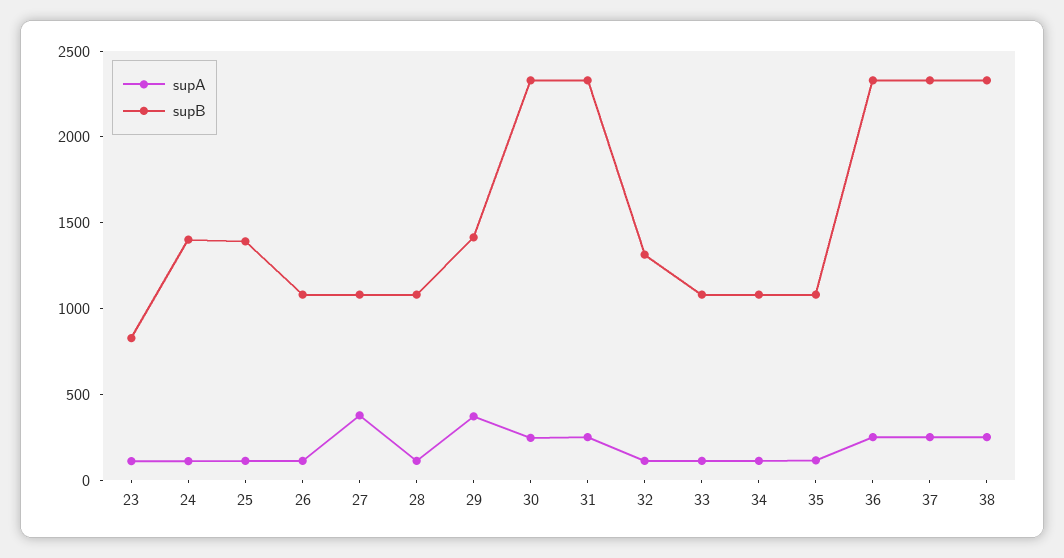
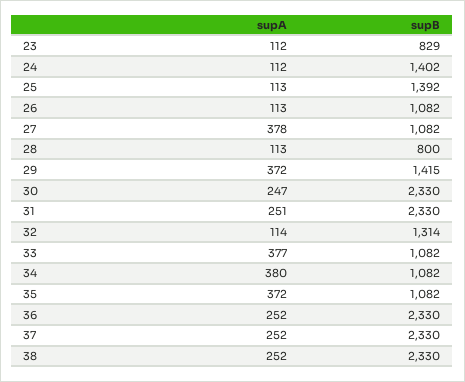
  {
    "supA": {
      "23": 112,
      "24": 112,
      "25": 113,
      "26": 113,
      "27": 378,
      "28": 113,
      "29": 372,
      "30": 247,
      "31": 251,
      "32": 114,
-     "33": 100,
+     "33": 377,
-     "34": 100,
+     "34": 380,
-     "35": 100,
+     "35": 372,
      "36": 252,
      "37": 252,
      "38": 252
    },
    "supB": {
      "23": 829,
      "24": 1402,
      "25": 1392,
      "26": 1082,
      "27": 1082,
-     "28": 1100,
+     "28": 800,
      "29": 1415,
      "30": 2330,
      "31": 2330,
      "32": 1314,
      "33": 1082,
      "34": 1082,
      "35": 1082,
      "36": 2330,
      "37": 2330,
      "38": 2330
    }
  }

